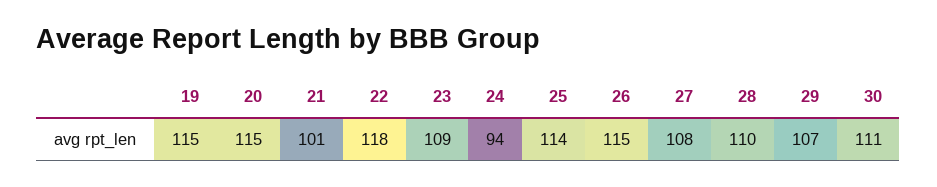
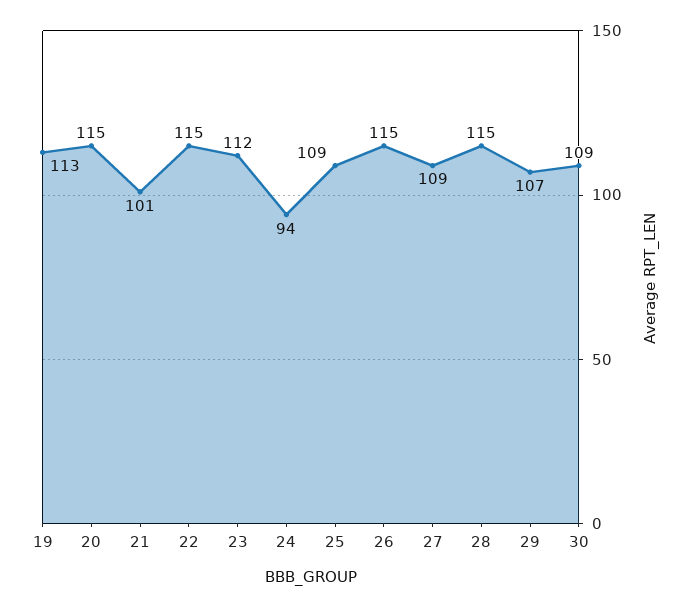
  {
-   "19": 115,
+   "19": 113,
    "20": 115,
    "21": 101,
-   "22": 118,
+   "22": 115,
-   "23": 109,
+   "23": 112,
    "24": 94,
-   "25": 114,
+   "25": 109,
    "26": 115,
-   "27": 108,
+   "27": 109,
-   "28": 110,
+   "28": 115,
    "29": 107,
-   "30": 111
+   "30": 109
  }

